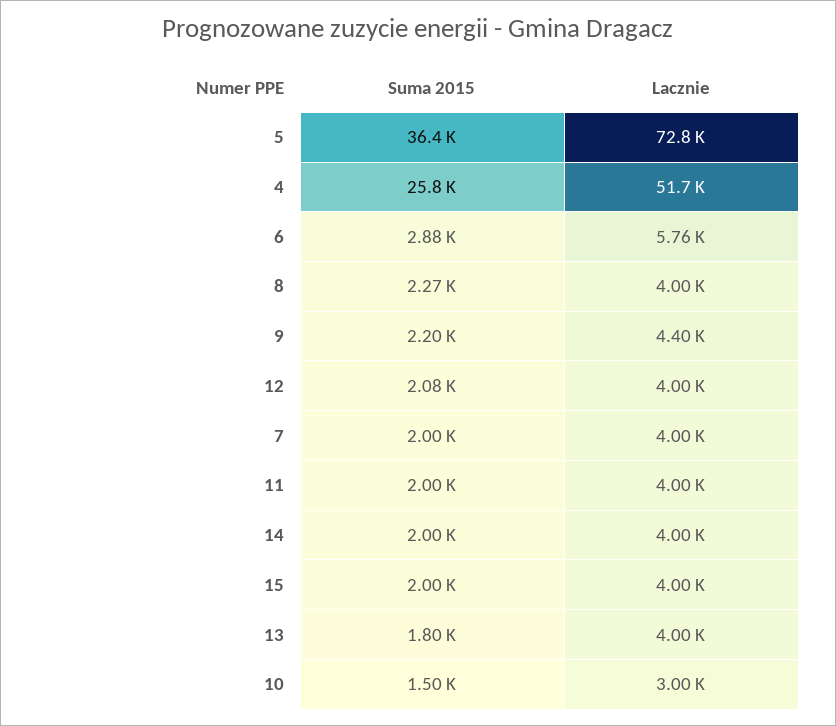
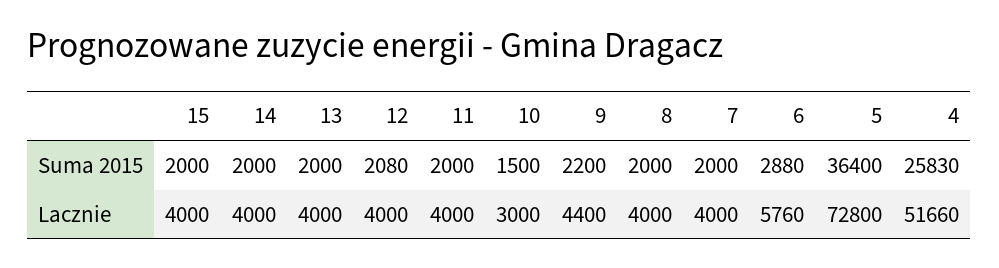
  {
    "Suma 2015": {
      "5": 36400,
      "4": 25830,
      "6": 2880,
-     "8": 2270,
+     "8": 2000,
      "9": 2200,
      "12": 2080,
      "7": 2000,
      "11": 2000,
      "14": 2000,
      "15": 2000,
-     "13": 1800,
+     "13": 2000,
      "10": 1500
    },
    "Lacznie": {
      "5": 72800,
      "4": 51660,
      "6": 5760,
      "8": 4000,
      "9": 4400,
      "12": 4000,
      "7": 4000,
      "11": 4000,
      "14": 4000,
      "15": 4000,
      "13": 4000,
      "10": 3000
    }
  }

